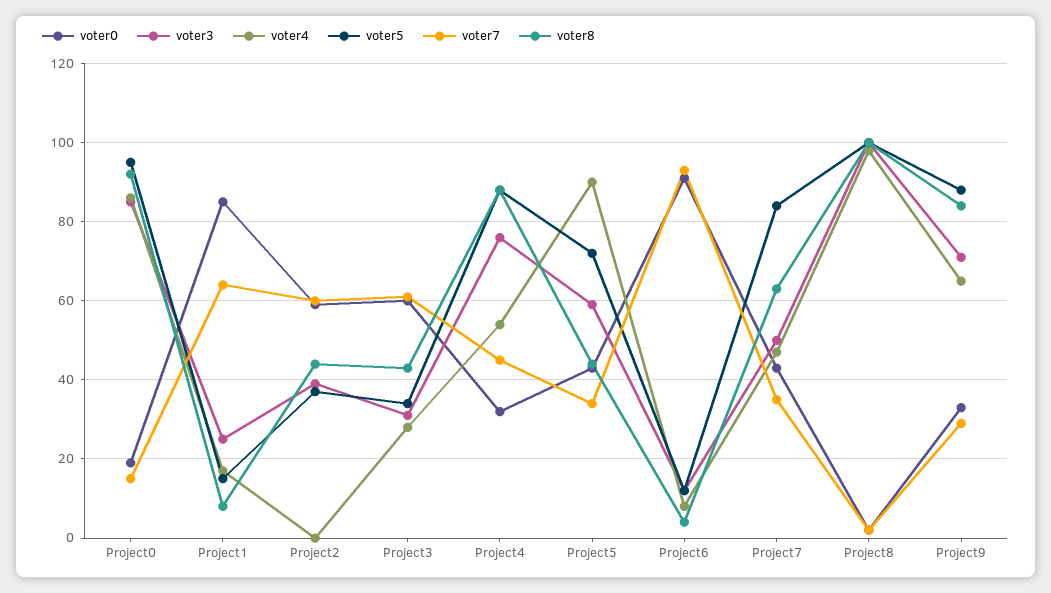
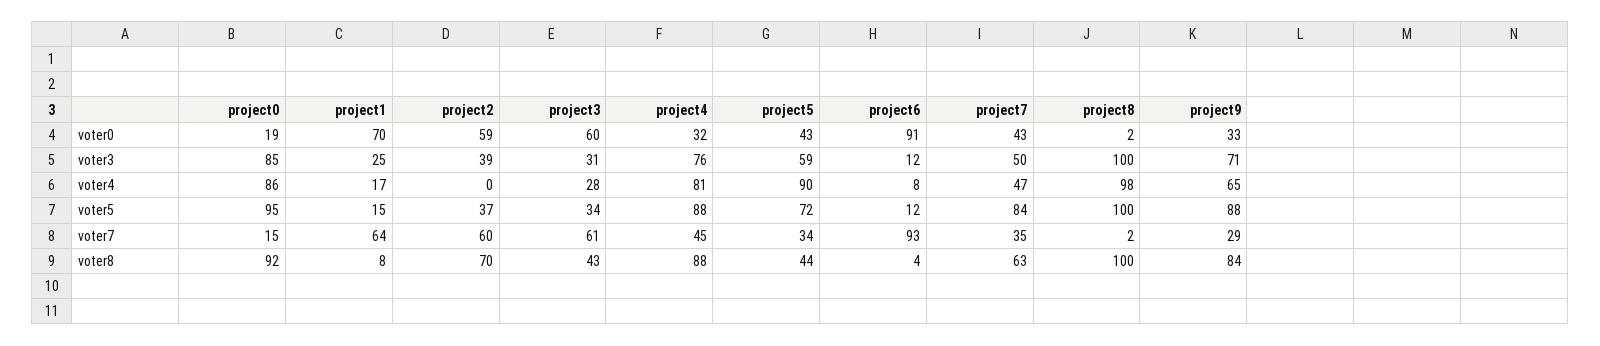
  {
    "voter0": {
      "Project0": 19,
-     "Project1": 85,
+     "Project1": 70,
      "Project2": 59,
      "Project3": 60,
      "Project4": 32,
      "Project5": 43,
      "Project6": 91,
      "Project7": 43,
      "Project8": 2,
      "Project9": 33
    },
    "voter3": {
      "Project0": 85,
      "Project1": 25,
      "Project2": 39,
      "Project3": 31,
      "Project4": 76,
      "Project5": 59,
      "Project6": 12,
      "Project7": 50,
      "Project8": 100,
      "Project9": 71
    },
    "voter4": {
      "Project0": 86,
      "Project1": 17,
      "Project2": 0,
      "Project3": 28,
-     "Project4": 55,
+     "Project4": 81,
      "Project5": 90,
      "Project6": 8,
      "Project7": 47,
      "Project8": 98,
      "Project9": 65
    },
    "voter5": {
      "Project0": 95,
      "Project1": 15,
      "Project2": 37,
      "Project3": 34,
      "Project4": 88,
      "Project5": 72,
      "Project6": 12,
      "Project7": 84,
      "Project8": 100,
      "Project9": 88
    },
    "voter7": {
      "Project0": 15,
      "Project1": 64,
      "Project2": 60,
      "Project3": 61,
      "Project4": 45,
      "Project5": 34,
      "Project6": 93,
      "Project7": 35,
      "Project8": 2,
      "Project9": 29
    },
    "voter8": {
      "Project0": 92,
      "Project1": 8,
-     "Project2": 45,
+     "Project2": 70,
      "Project3": 43,
      "Project4": 88,
      "Project5": 44,
      "Project6": 4,
      "Project7": 63,
      "Project8": 100,
      "Project9": 84
    }
  }

